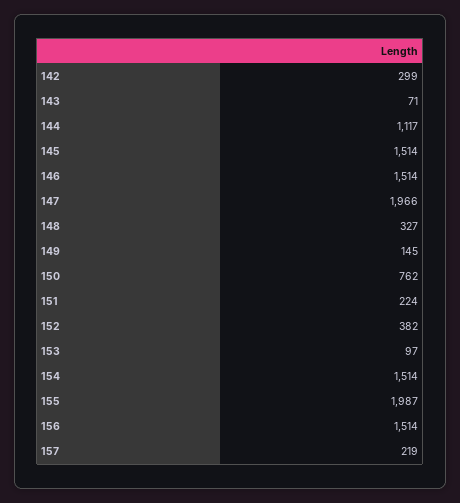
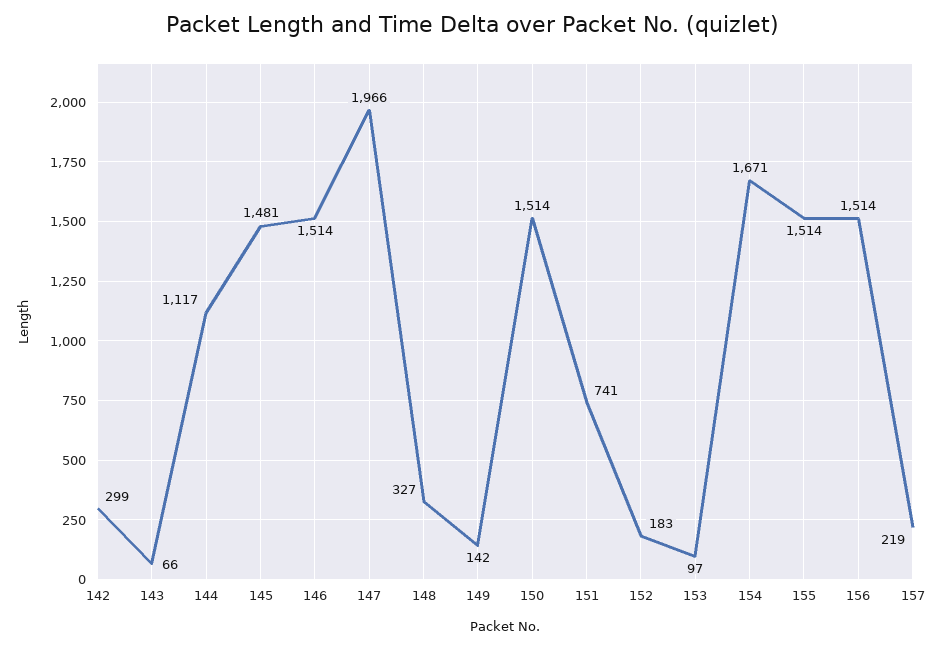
  {
    "142": 299,
-   "143": 71,
+   "143": 66,
    "144": 1117,
-   "145": 1514,
+   "145": 1481,
    "146": 1514,
    "147": 1966,
    "148": 327,
-   "149": 145,
+   "149": 142,
-   "150": 762,
+   "150": 1514,
-   "151": 224,
+   "151": 741,
-   "152": 382,
+   "152": 183,
    "153": 97,
-   "154": 1514,
+   "154": 1671,
-   "155": 1987,
+   "155": 1514,
    "156": 1514,
    "157": 219
  }

